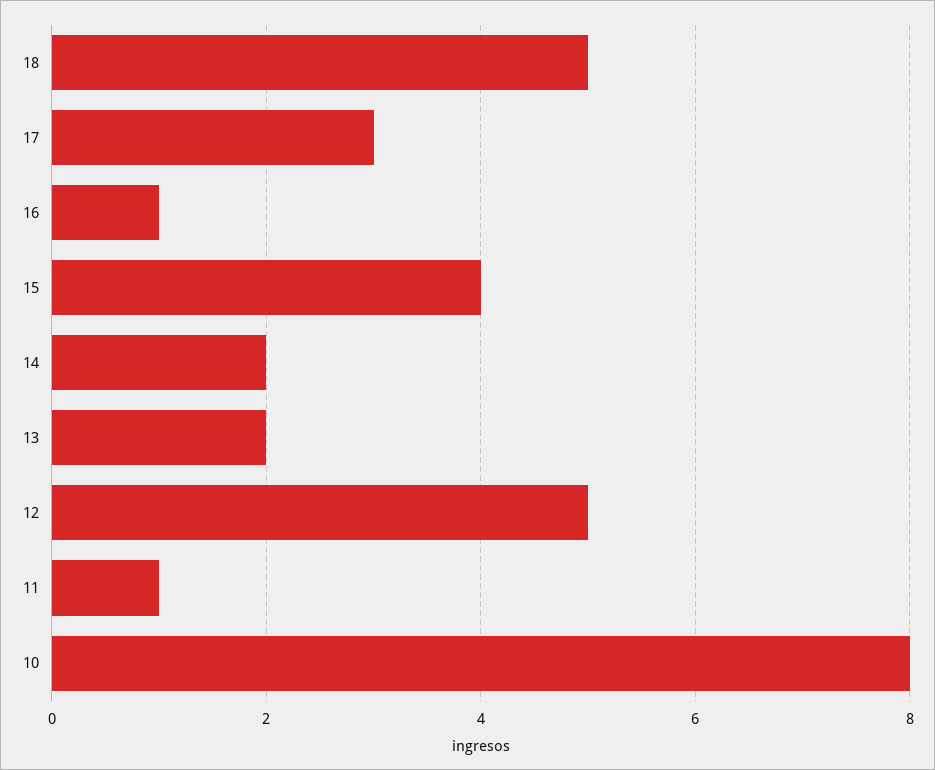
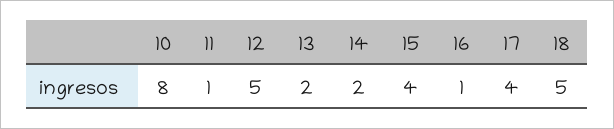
  {
    "18": 5,
-   "17": 3,
+   "17": 4,
    "16": 1,
    "15": 4,
    "14": 2,
    "13": 2,
    "12": 5,
    "11": 1,
    "10": 8
  }

